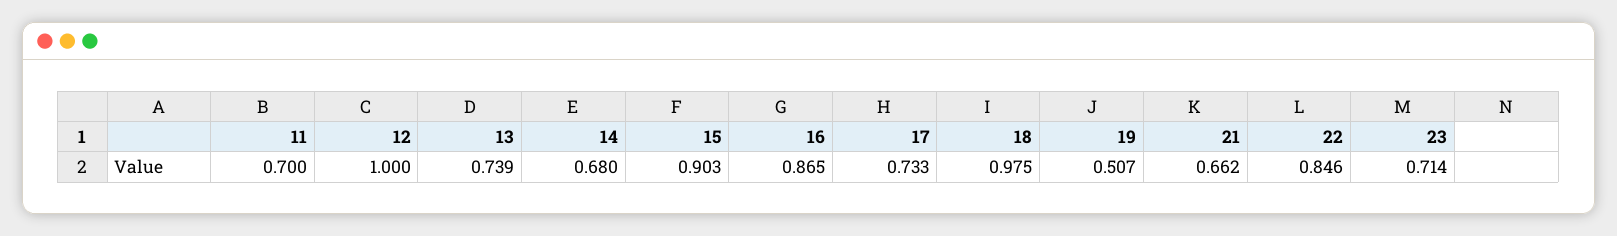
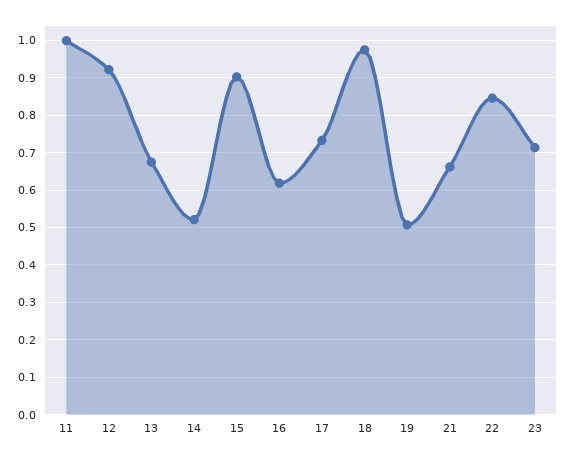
  {
-   "11": 0.7,
+   "11": 1,
-   "12": 1,
+   "12": 0.92,
-   "13": 0.739,
+   "13": 0.68,
-   "14": 0.68,
+   "14": 0.52,
    "15": 0.903,
-   "16": 0.865,
+   "16": 0.62,
    "17": 0.733,
    "18": 0.975,
    "19": 0.507,
    "21": 0.662,
    "22": 0.846,
    "23": 0.714
  }

